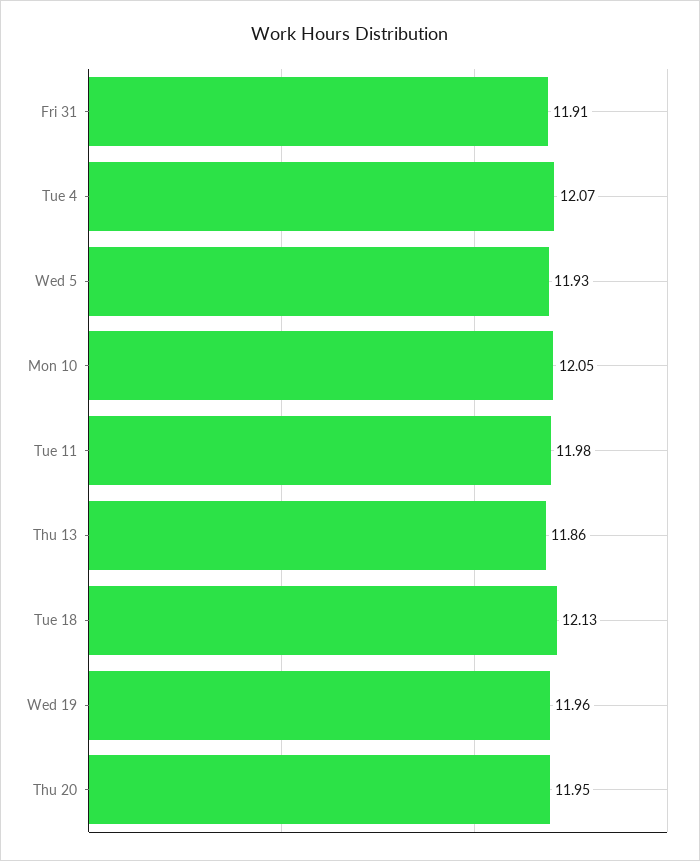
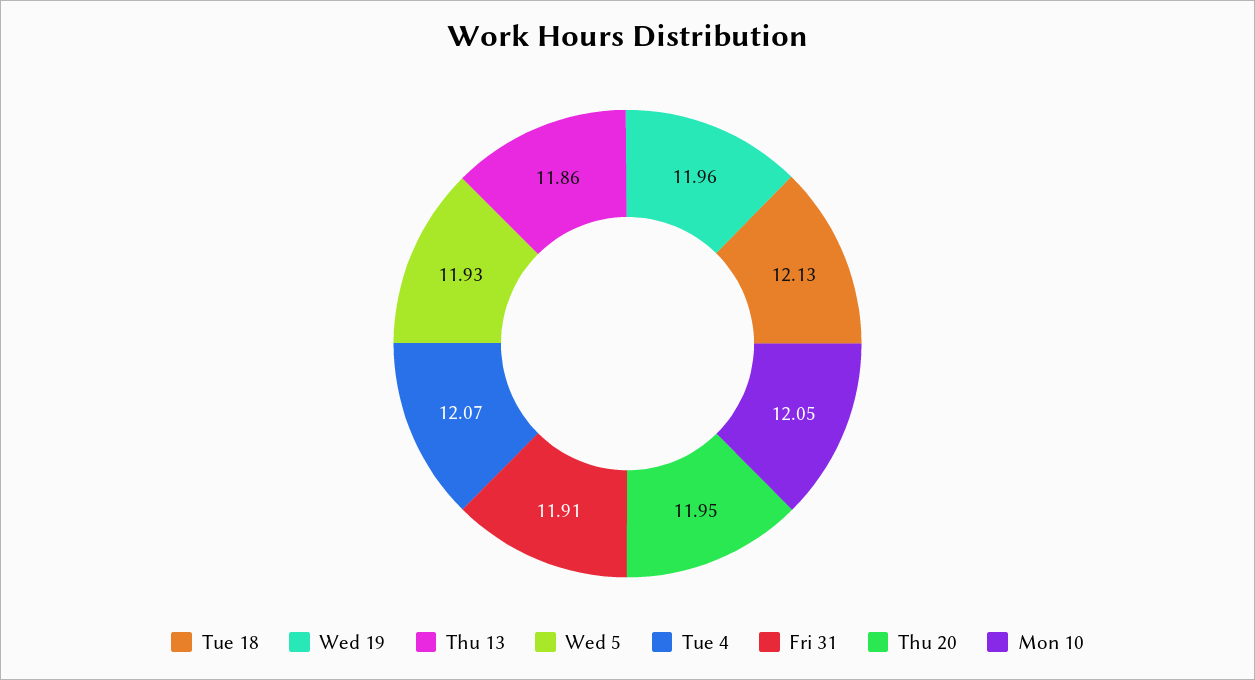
  {
    "Fri 31": 11.91,
    "Tue 4": 12.07,
    "Wed 5": 11.93,
    "Mon 10": 12.05,
-   "Tue 11": 11.98,
    "Thu 13": 11.86,
    "Tue 18": 12.13,
    "Wed 19": 11.96,
    "Thu 20": 11.95
  }

